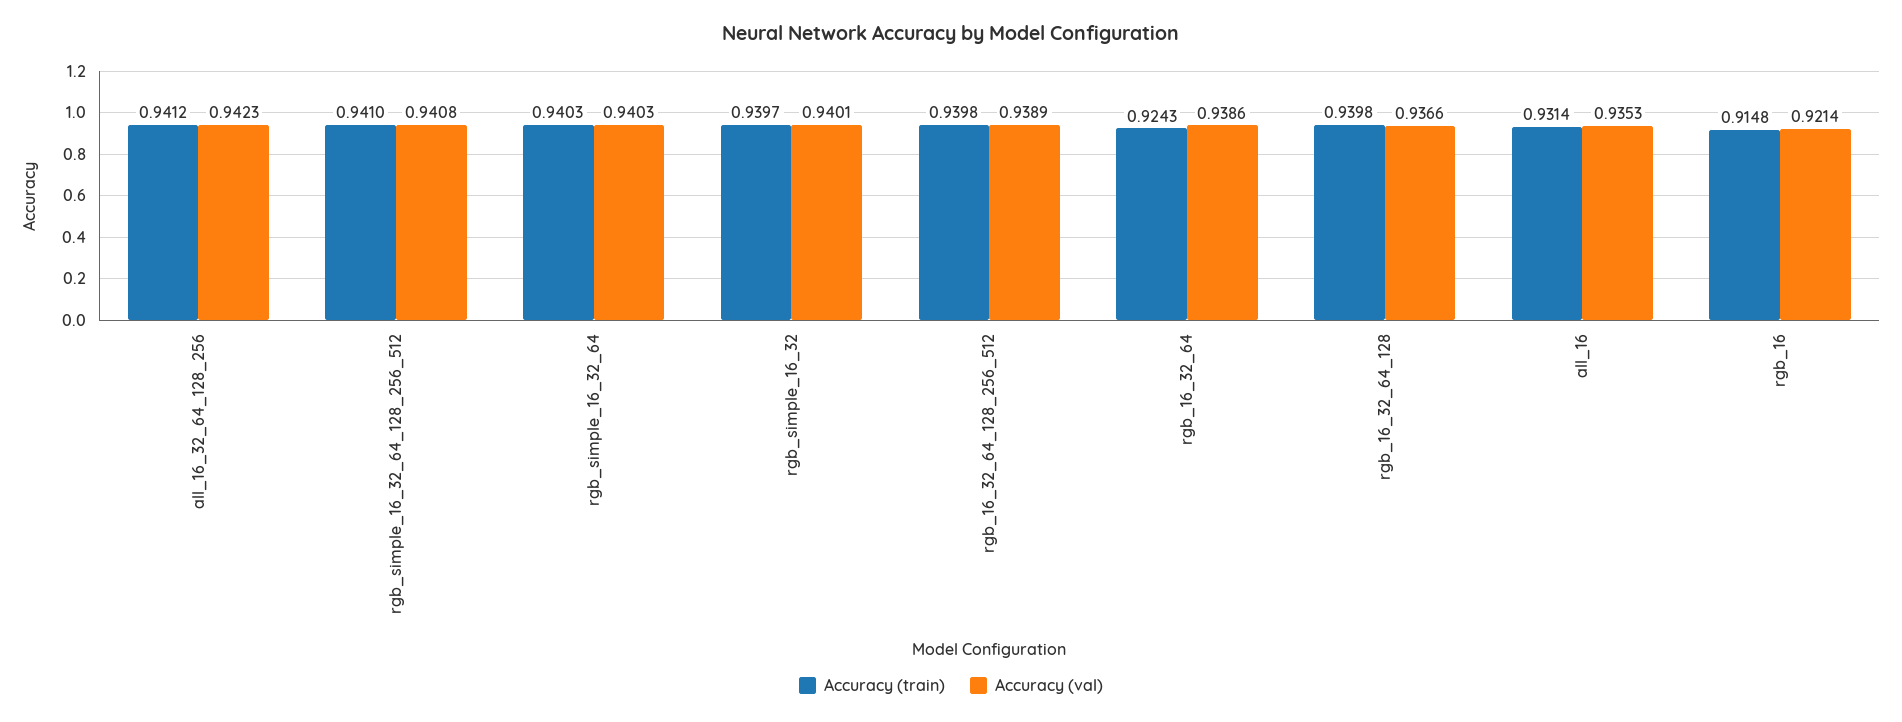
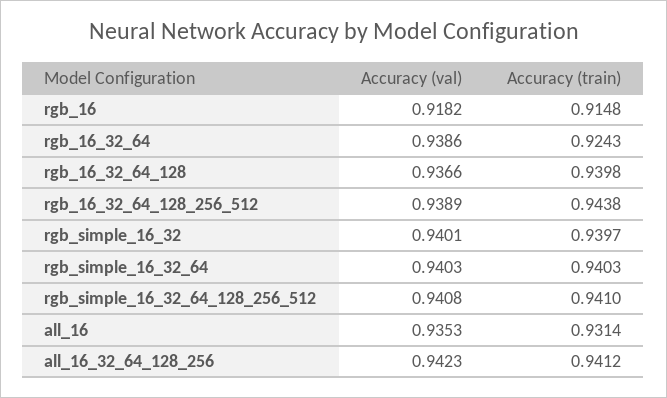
  {
    "Accuracy (train)": {
      "all_16_32_64_128_256": 0.9412,
      "rgb_simple_16_32_64_128_256_512": 0.941,
      "rgb_simple_16_32_64": 0.9403,
      "rgb_simple_16_32": 0.9397,
-     "rgb_16_32_64_128_256_512": 0.9398,
+     "rgb_16_32_64_128_256_512": 0.9438,
      "rgb_16_32_64": 0.9243,
      "rgb_16_32_64_128": 0.9398,
      "all_16": 0.9314,
      "rgb_16": 0.9148
    },
    "Accuracy (val)": {
      "all_16_32_64_128_256": 0.9423,
      "rgb_simple_16_32_64_128_256_512": 0.9408,
      "rgb_simple_16_32_64": 0.9403,
      "rgb_simple_16_32": 0.9401,
      "rgb_16_32_64_128_256_512": 0.9389,
      "rgb_16_32_64": 0.9386,
      "rgb_16_32_64_128": 0.9366,
      "all_16": 0.9353,
-     "rgb_16": 0.9214
+     "rgb_16": 0.9182
    }
  }

